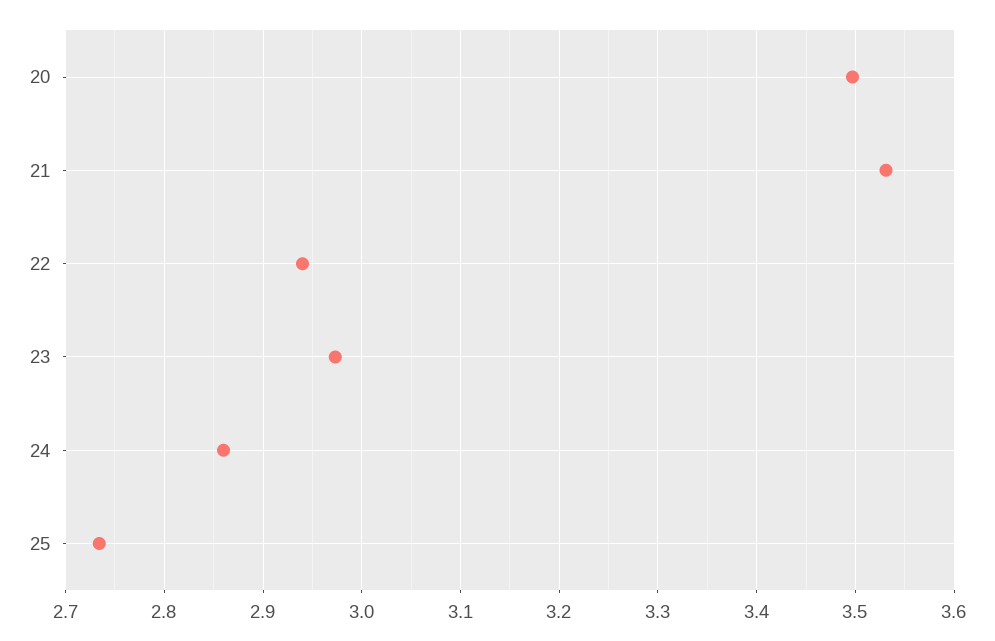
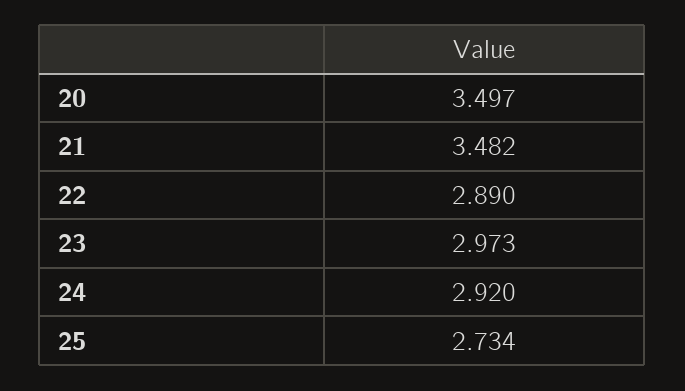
  {
    "20": 3.497,
-   "21": 3.53,
+   "21": 3.482,
-   "22": 2.94,
+   "22": 2.89,
    "23": 2.973,
-   "24": 2.86,
+   "24": 2.92,
    "25": 2.734
  }

